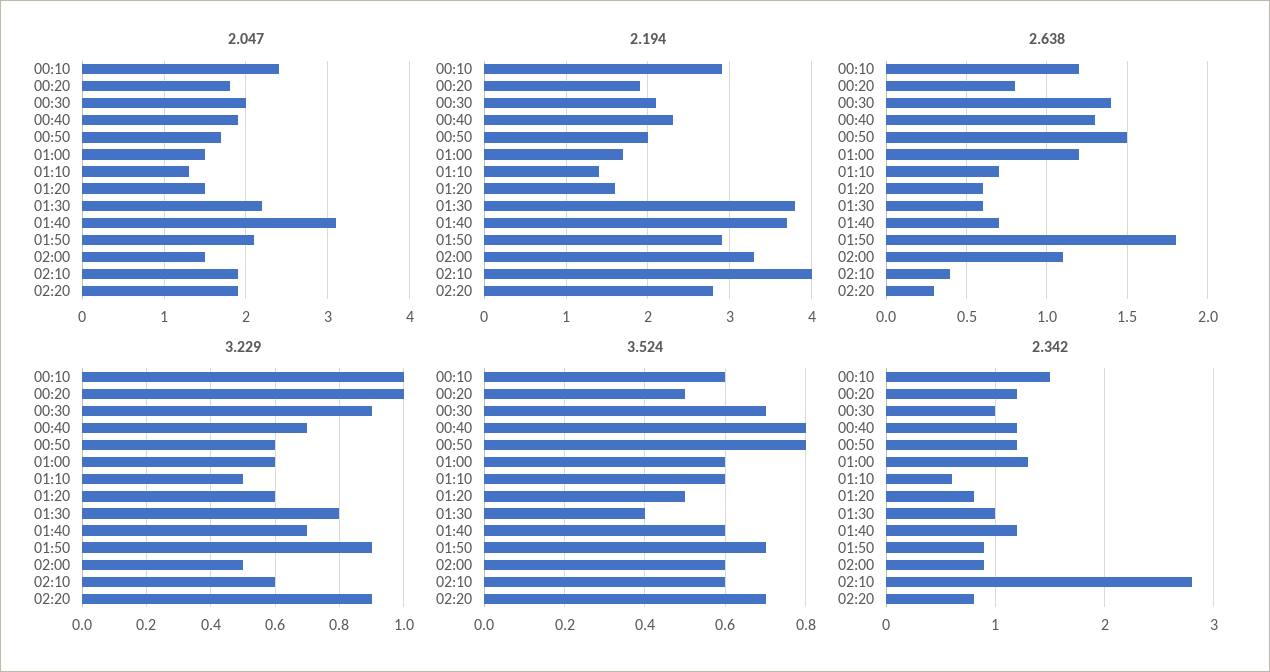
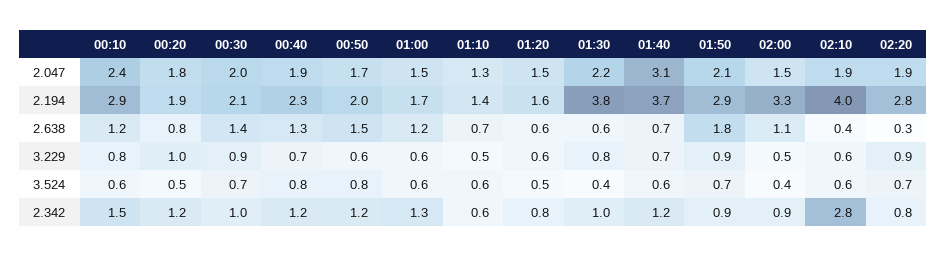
  {
    "2.047": {
      "00:10": 2.4,
      "00:20": 1.8,
      "00:30": 2,
      "00:40": 1.9,
      "00:50": 1.7,
      "01:00": 1.5,
      "01:10": 1.3,
      "01:20": 1.5,
      "01:30": 2.2,
      "01:40": 3.1,
      "01:50": 2.1,
      "02:00": 1.5,
      "02:10": 1.9,
      "02:20": 1.9
    },
    "2.194": {
      "00:10": 2.9,
      "00:20": 1.9,
      "00:30": 2.1,
      "00:40": 2.3,
      "00:50": 2,
      "01:00": 1.7,
      "01:10": 1.4,
      "01:20": 1.6,
      "01:30": 3.8,
      "01:40": 3.7,
      "01:50": 2.9,
      "02:00": 3.3,
      "02:10": 4,
      "02:20": 2.8
    },
    "2.638": {
      "00:10": 1.2,
      "00:20": 0.8,
      "00:30": 1.4,
      "00:40": 1.3,
      "00:50": 1.5,
      "01:00": 1.2,
      "01:10": 0.7,
      "01:20": 0.6,
      "01:30": 0.6,
      "01:40": 0.7,
      "01:50": 1.8,
      "02:00": 1.1,
      "02:10": 0.4,
      "02:20": 0.3
    },
    "3.229": {
-     "00:10": 1,
+     "00:10": 0.8,
      "00:20": 1,
      "00:30": 0.9,
      "00:40": 0.7,
      "00:50": 0.6,
      "01:00": 0.6,
      "01:10": 0.5,
      "01:20": 0.6,
      "01:30": 0.8,
      "01:40": 0.7,
      "01:50": 0.9,
      "02:00": 0.5,
      "02:10": 0.6,
      "02:20": 0.9
    },
    "3.524": {
      "00:10": 0.6,
      "00:20": 0.5,
      "00:30": 0.7,
      "00:40": 0.8,
      "00:50": 0.8,
      "01:00": 0.6,
      "01:10": 0.6,
      "01:20": 0.5,
      "01:30": 0.4,
      "01:40": 0.6,
      "01:50": 0.7,
-     "02:00": 0.6,
+     "02:00": 0.4,
      "02:10": 0.6,
      "02:20": 0.7
    },
    "2.342": {
      "00:10": 1.5,
      "00:20": 1.2,
      "00:30": 1,
      "00:40": 1.2,
      "00:50": 1.2,
      "01:00": 1.3,
      "01:10": 0.6,
      "01:20": 0.8,
      "01:30": 1,
      "01:40": 1.2,
      "01:50": 0.9,
      "02:00": 0.9,
      "02:10": 2.8,
      "02:20": 0.8
    }
  }

